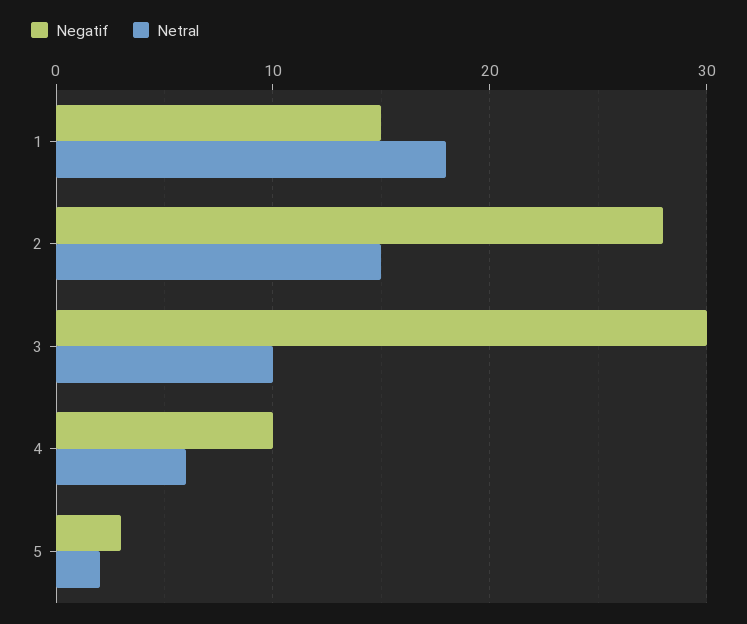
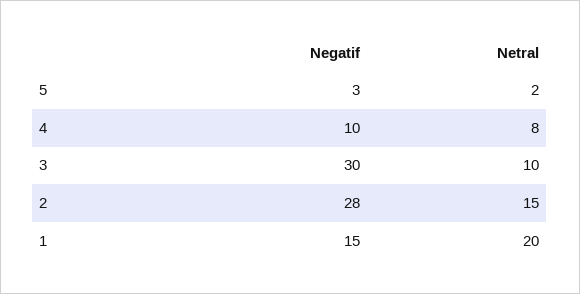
  {
    "Negatif": {
      "1": 15,
      "2": 28,
      "3": 30,
      "4": 10,
      "5": 3
    },
    "Netral": {
-     "1": 18,
+     "1": 20,
      "2": 15,
      "3": 10,
-     "4": 6,
+     "4": 8,
      "5": 2
    }
  }

